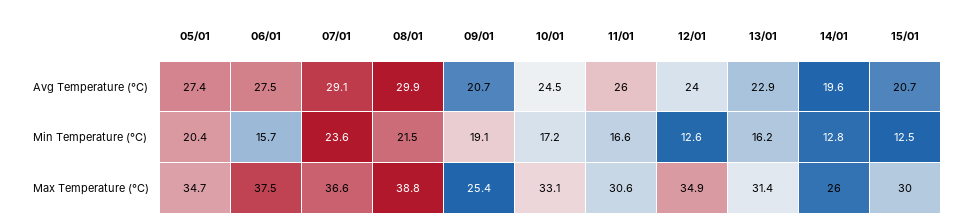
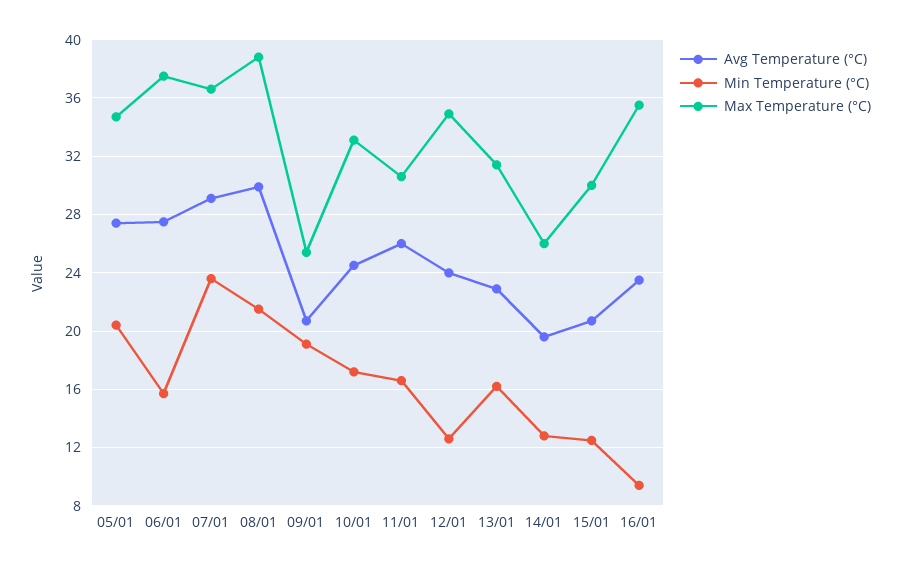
  {
    "Avg Temperature (°C)": {
      "05/01": 27.4,
      "06/01": 27.5,
      "07/01": 29.1,
      "08/01": 29.9,
      "09/01": 20.7,
      "10/01": 24.5,
      "11/01": 26,
      "12/01": 24,
      "13/01": 22.9,
      "14/01": 19.6,
-     "15/01": 20.7
+     "15/01": 20.7,
+     "16/01": 23.5
    },
    "Min Temperature (°C)": {
      "05/01": 20.4,
      "06/01": 15.7,
      "07/01": 23.6,
      "08/01": 21.5,
      "09/01": 19.1,
      "10/01": 17.2,
      "11/01": 16.6,
      "12/01": 12.6,
      "13/01": 16.2,
      "14/01": 12.8,
-     "15/01": 12.5
+     "15/01": 12.5,
+     "16/01": 9.5
    },
    "Max Temperature (°C)": {
      "05/01": 34.7,
      "06/01": 37.5,
      "07/01": 36.6,
      "08/01": 38.8,
      "09/01": 25.4,
      "10/01": 33.1,
      "11/01": 30.6,
      "12/01": 34.9,
      "13/01": 31.4,
      "14/01": 26,
-     "15/01": 30
+     "15/01": 30,
+     "16/01": 35.5
    }
  }

